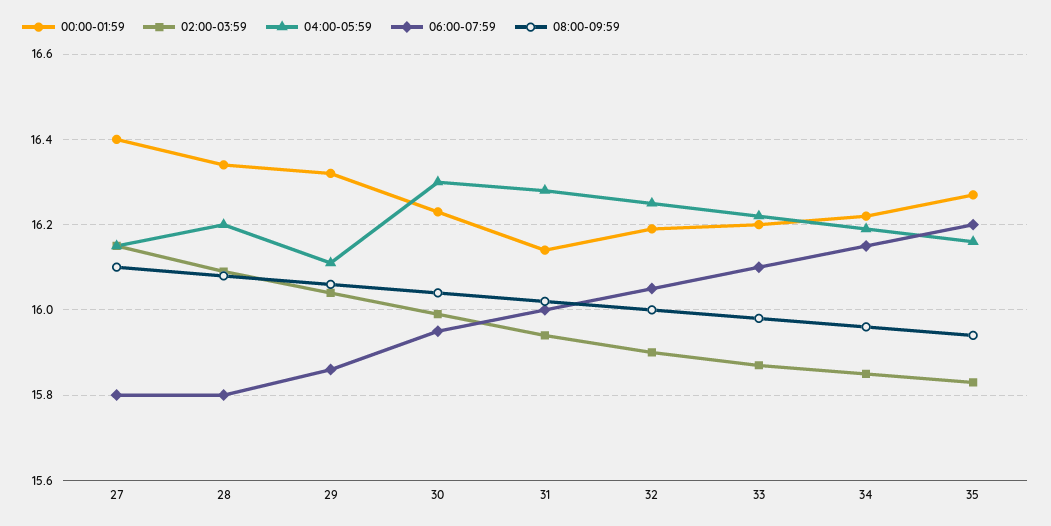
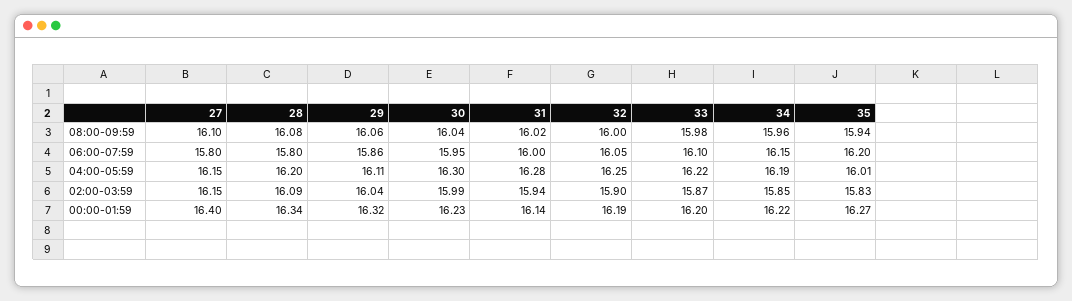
  {
    "00:00-01:59": {
      "27": 16.4,
      "28": 16.34,
      "29": 16.32,
      "30": 16.23,
      "31": 16.14,
      "32": 16.19,
      "33": 16.2,
      "34": 16.22,
      "35": 16.27
    },
    "02:00-03:59": {
      "27": 16.15,
      "28": 16.09,
      "29": 16.04,
      "30": 15.99,
      "31": 15.94,
      "32": 15.9,
      "33": 15.87,
      "34": 15.85,
      "35": 15.83
    },
    "04:00-05:59": {
      "27": 16.15,
      "28": 16.2,
      "29": 16.11,
      "30": 16.3,
      "31": 16.28,
      "32": 16.25,
      "33": 16.22,
      "34": 16.19,
-     "35": 16.15
+     "35": 16.01
    },
    "06:00-07:59": {
      "27": 15.8,
      "28": 15.8,
      "29": 15.86,
      "30": 15.95,
      "31": 16,
      "32": 16.05,
      "33": 16.1,
      "34": 16.15,
      "35": 16.2
    },
    "08:00-09:59": {
      "27": 16.1,
      "28": 16.08,
      "29": 16.06,
      "30": 16.04,
      "31": 16.02,
      "32": 16,
      "33": 15.98,
      "34": 15.96,
      "35": 15.94
    }
  }

